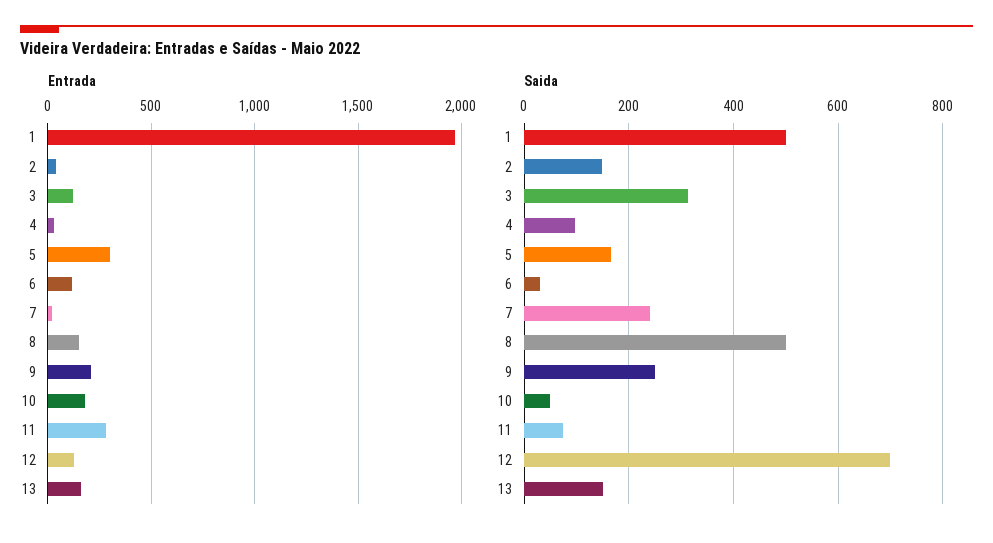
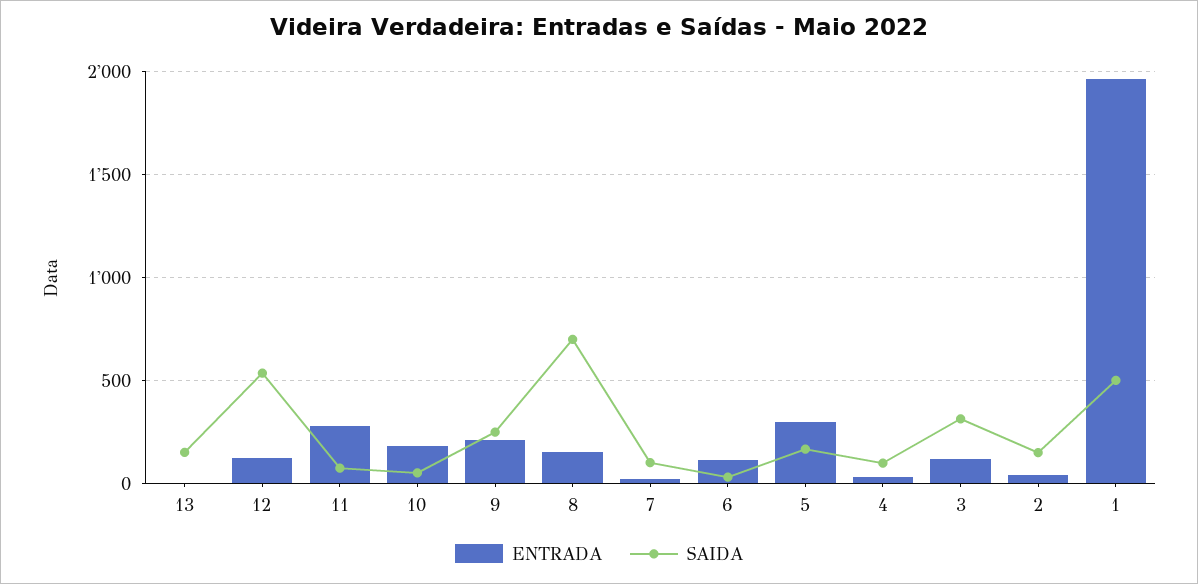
  {
    "Entrada": {
      "1": 1950,
      "2": 50,
      "3": 100,
      "4": 50,
      "5": 300,
      "6": 100,
      "7": 0,
      "8": 150,
      "9": 200,
      "10": 200,
      "11": 300,
      "12": 100,
-     "13": 150
+     "13": 0
    },
    "Saida": {
      "1": 500,
      "2": 140,
      "3": 320,
      "4": 100,
      "5": 160,
      "6": 40,
-     "7": 240,
+     "7": 100,
-     "8": 500,
+     "8": 700,
      "9": 240,
      "10": 60,
      "11": 80,
-     "12": 700,
+     "12": 550,
      "13": 160
    }
  }

